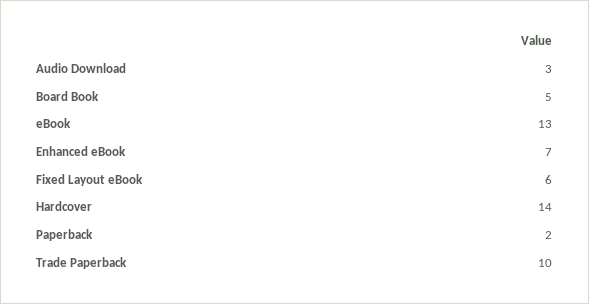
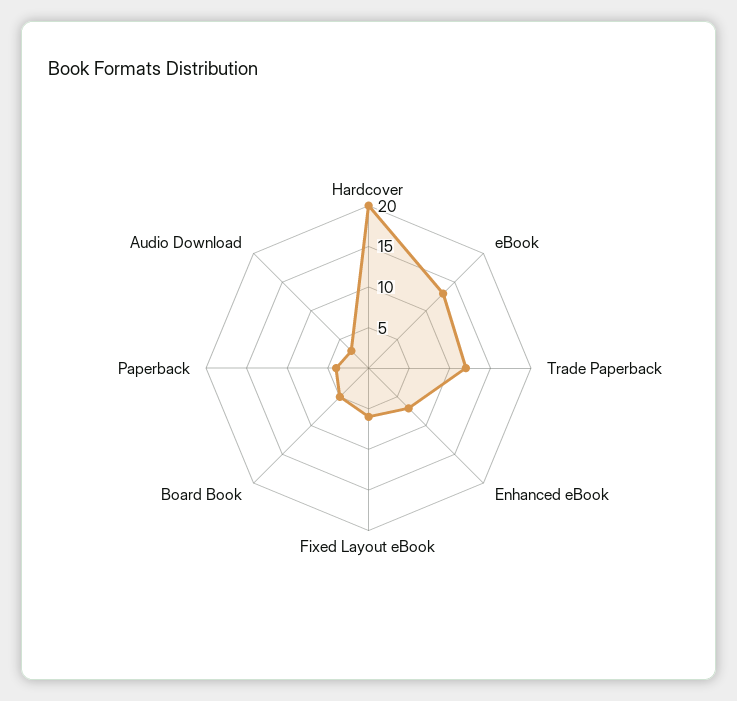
  {
    "Audio Download": 3,
    "Board Book": 5,
    "eBook": 13,
    "Enhanced eBook": 7,
    "Fixed Layout eBook": 6,
-   "Hardcover": 14,
+   "Hardcover": 20,
-   "Paperback": 2,
+   "Paperback": 4,
-   "Trade Paperback": 10
+   "Trade Paperback": 12
  }

